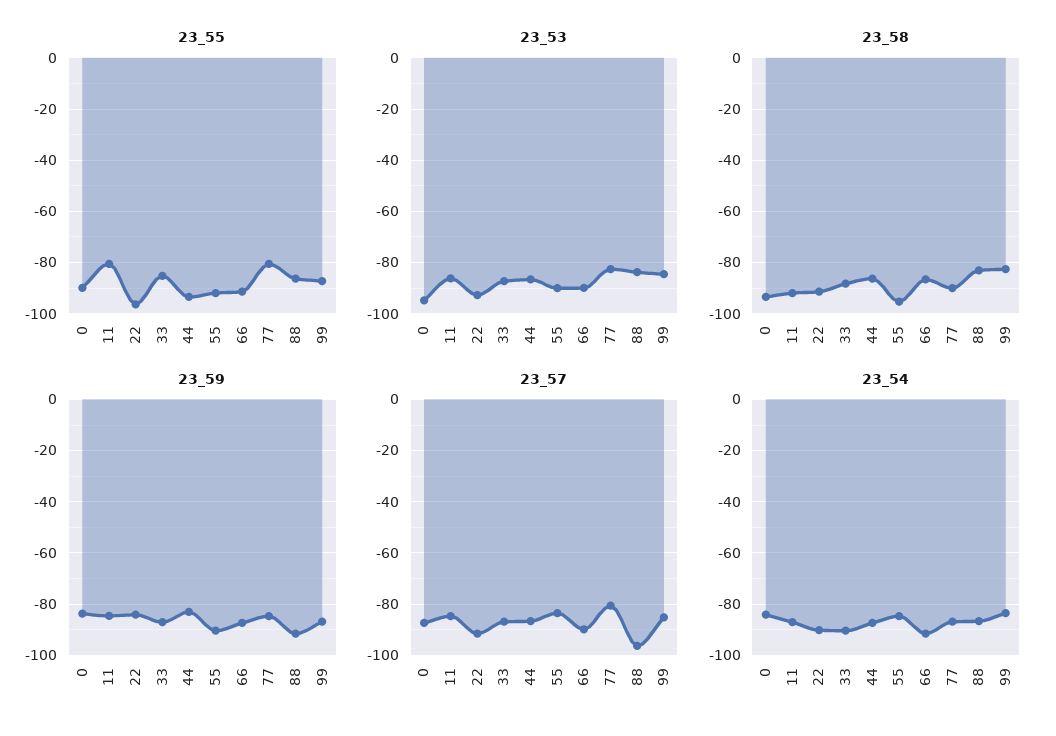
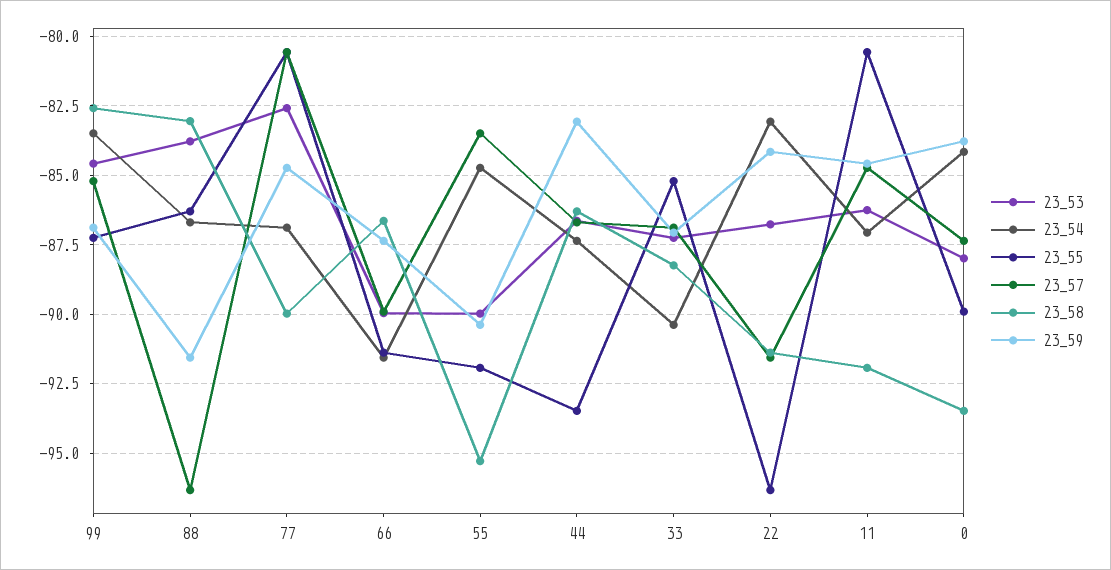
  {
    "23_55": {
      "0": -90,
      "11": -80.5,
      "22": -96.25,
      "33": -85.25,
      "44": -93.5,
      "55": -92,
      "66": -91.5,
      "77": -80.5,
      "88": -86.25,
      "99": -87.25
    },
    "23_53": {
-     "0": -95,
+     "0": -88,
      "11": -86.25,
-     "22": -92.5,
+     "22": -86.75,
      "33": -87.25,
      "44": -86.75,
      "55": -90,
      "66": -90,
      "77": -82.5,
      "88": -83.75,
      "99": -84.5
    },
    "23_58": {
      "0": -93.5,
      "11": -92,
      "22": -91.5,
      "33": -88.25,
      "44": -86.25,
      "55": -95.25,
      "66": -86.75,
      "77": -90,
      "88": -83,
      "99": -82.5
    },
    "23_59": {
      "0": -83.75,
      "11": -84.5,
      "22": -84.25,
      "33": -87,
      "44": -83,
      "55": -90.5,
      "66": -87.25,
      "77": -84.75,
      "88": -91.5,
      "99": -87
    },
    "23_57": {
      "0": -87.25,
      "11": -84.75,
      "22": -91.5,
      "33": -87,
      "44": -86.75,
      "55": -83.5,
      "66": -90,
      "77": -80.5,
      "88": -96.25,
      "99": -85.25
    },
    "23_54": {
      "0": -84.25,
      "11": -87,
-     "22": -90,
+     "22": -83,
      "33": -90.5,
      "44": -87.25,
      "55": -84.75,
      "66": -91.5,
      "77": -87,
      "88": -86.75,
      "99": -83.5
    }
  }

